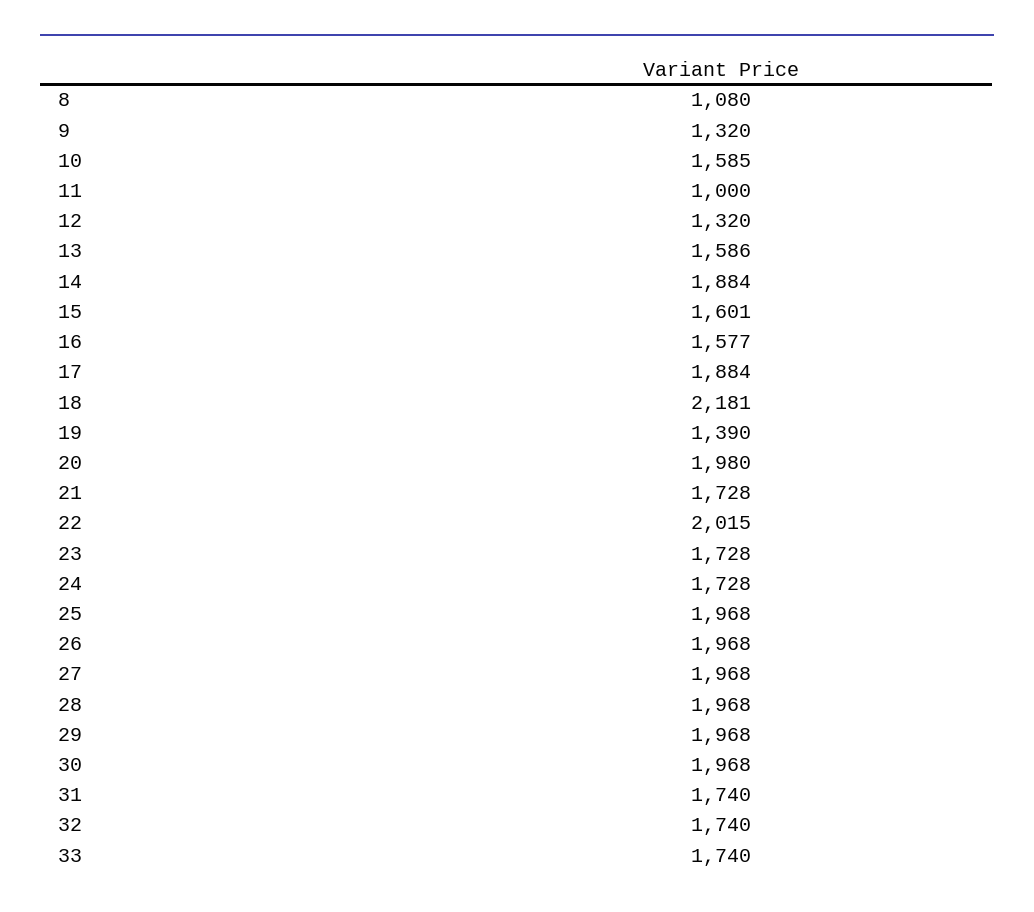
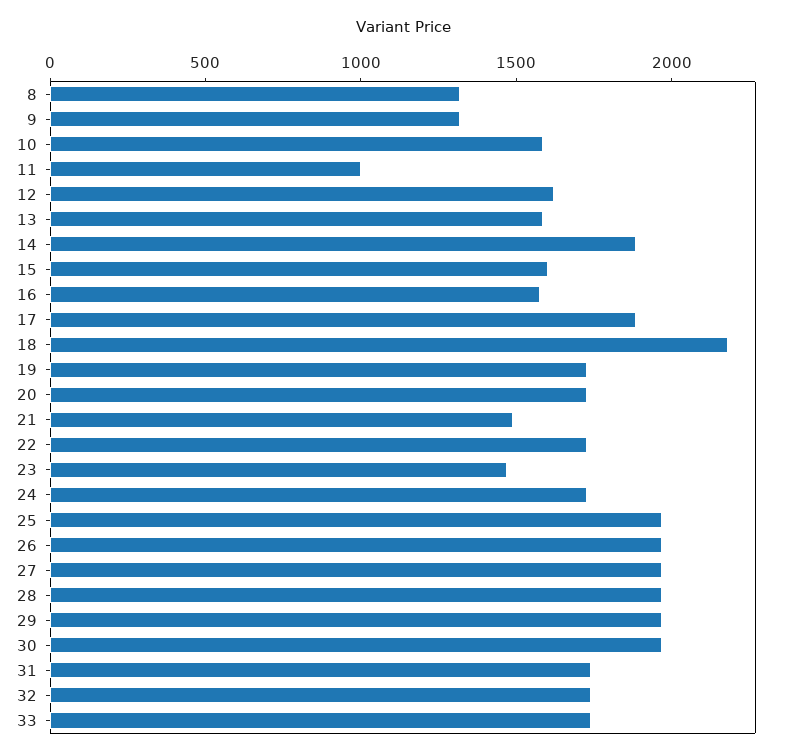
  {
-   "8": 1080,
+   "8": 1300,
    "9": 1320,
    "10": 1585,
    "11": 1000,
-   "12": 1320,
+   "12": 1600,
    "13": 1586,
    "14": 1884,
    "15": 1601,
    "16": 1577,
    "17": 1884,
    "18": 2181,
-   "19": 1390,
+   "19": 1700,
-   "20": 1980,
+   "20": 1700,
-   "21": 1728,
+   "21": 1500,
-   "22": 2015,
+   "22": 1700,
-   "23": 1728,
+   "23": 1500,
    "24": 1728,
    "25": 1968,
    "26": 1968,
    "27": 1968,
    "28": 1968,
    "29": 1968,
    "30": 1968,
    "31": 1740,
    "32": 1740,
    "33": 1740
  }

